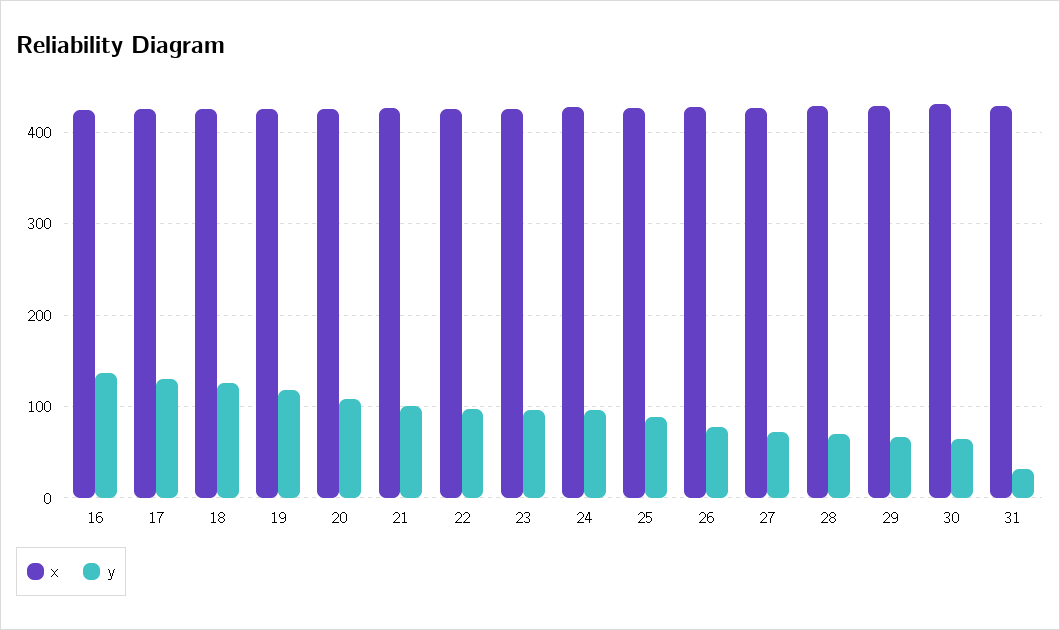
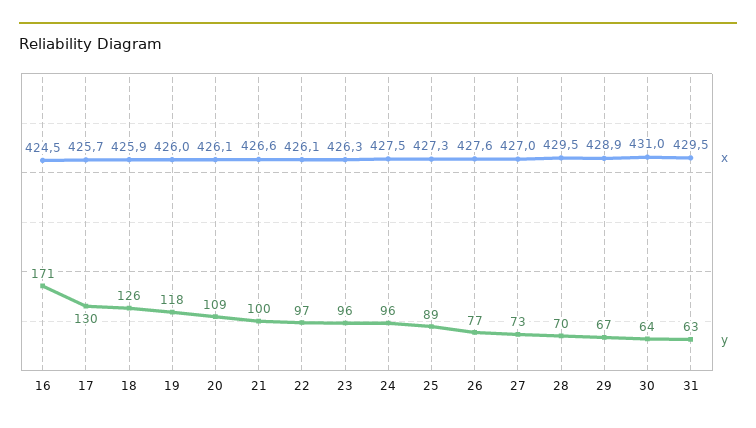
  {
    "x": {
      "16": 424.5,
      "17": 425.7,
      "18": 425.9,
      "19": 426,
      "20": 426.1,
      "21": 426.6,
      "22": 426.1,
      "23": 426.3,
      "24": 427.5,
      "25": 427.3,
      "26": 427.6,
      "27": 427,
      "28": 429.5,
      "29": 428.9,
      "30": 431,
      "31": 429.5
    },
    "y": {
-     "16": 140,
+     "16": 171,
      "17": 130,
      "18": 126,
      "19": 118,
      "20": 109,
      "21": 100,
      "22": 97,
      "23": 96,
      "24": 96,
      "25": 89,
      "26": 77,
      "27": 73,
      "28": 70,
      "29": 67,
      "30": 64,
-     "31": 30
+     "31": 63
    }
  }

